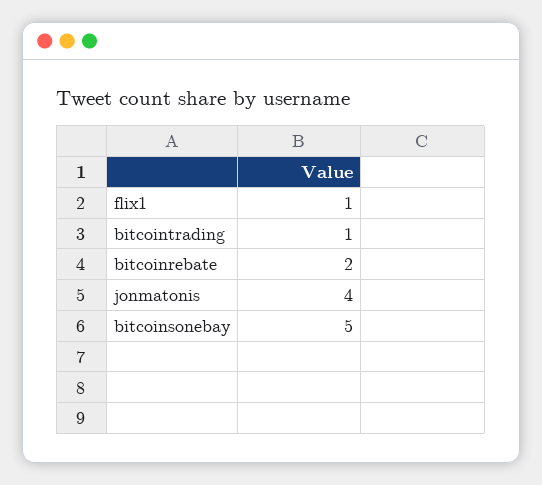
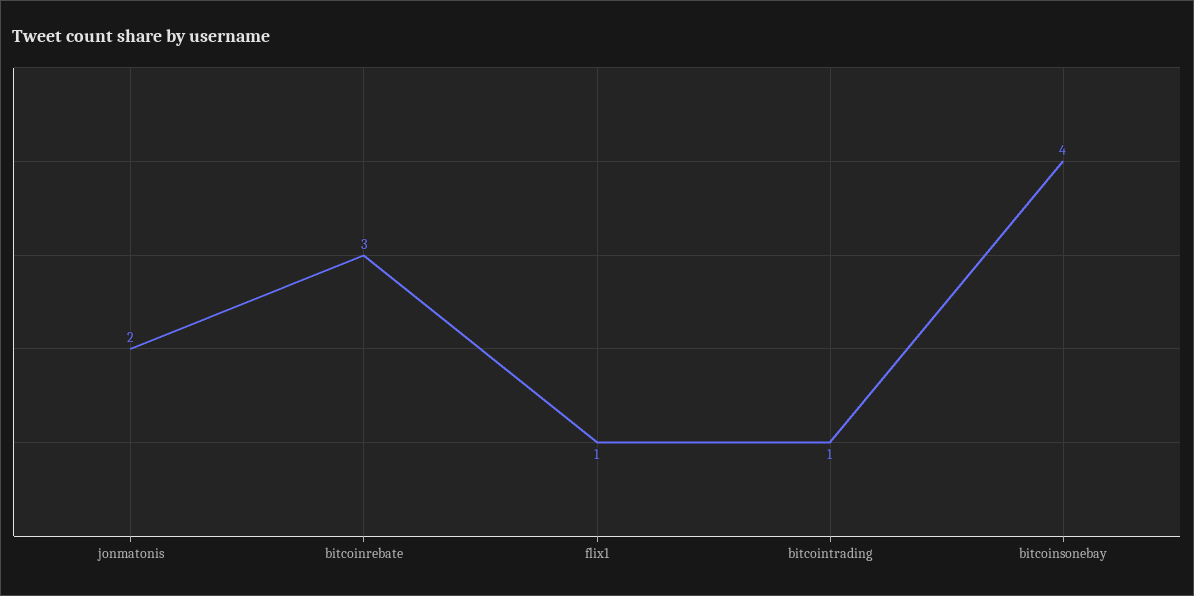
  {
    "flix1": 1,
    "bitcointrading": 1,
-   "bitcoinrebate": 2,
+   "bitcoinrebate": 3,
-   "jonmatonis": 4,
+   "jonmatonis": 2,
-   "bitcoinsonebay": 5
+   "bitcoinsonebay": 4
  }

